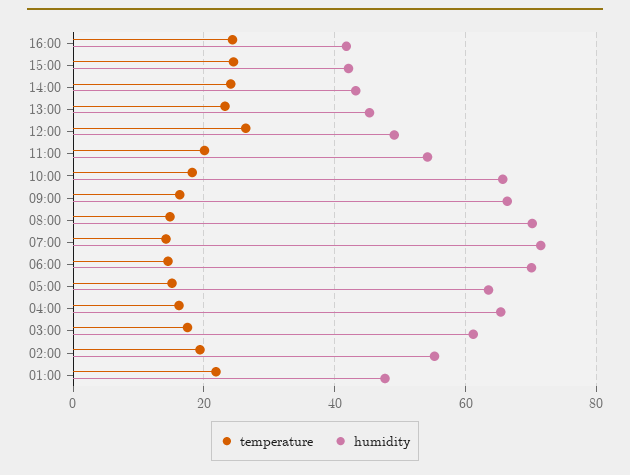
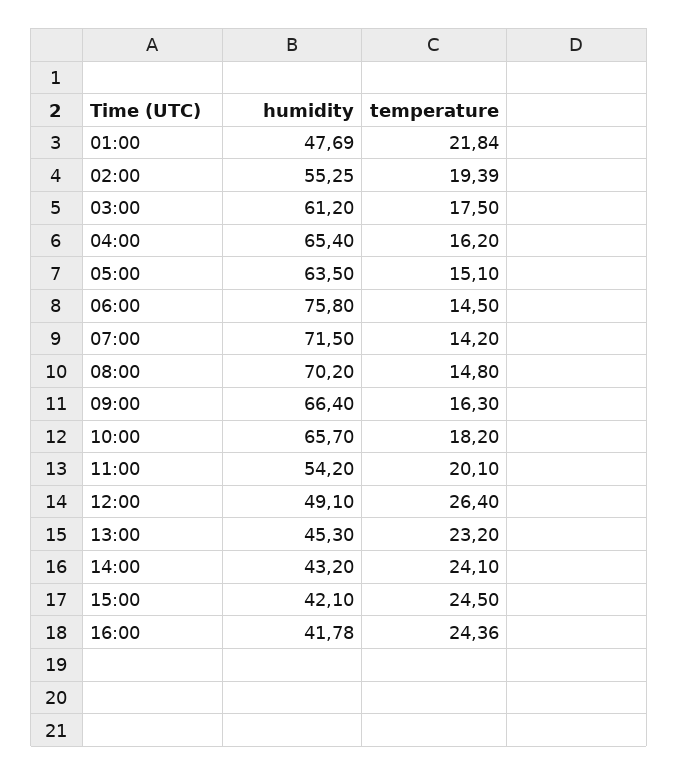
  {
    "temperature": {
      "16:00": 24.36,
      "15:00": 24.5,
      "14:00": 24.1,
      "13:00": 23.2,
      "12:00": 26.4,
      "11:00": 20.1,
      "10:00": 18.2,
      "09:00": 16.3,
      "08:00": 14.8,
      "07:00": 14.2,
      "06:00": 14.5,
      "05:00": 15.1,
      "04:00": 16.2,
      "03:00": 17.5,
      "02:00": 19.39,
      "01:00": 21.84
    },
    "humidity": {
      "16:00": 41.78,
      "15:00": 42.1,
      "14:00": 43.2,
      "13:00": 45.3,
      "12:00": 49.1,
      "11:00": 54.2,
      "10:00": 65.7,
      "09:00": 66.4,
      "08:00": 70.2,
      "07:00": 71.5,
-     "06:00": 70,
+     "06:00": 75.8,
      "05:00": 63.5,
      "04:00": 65.4,
      "03:00": 61.2,
      "02:00": 55.25,
      "01:00": 47.69
    }
  }

